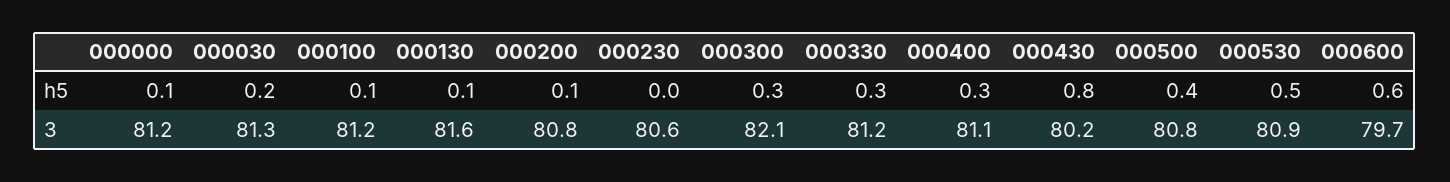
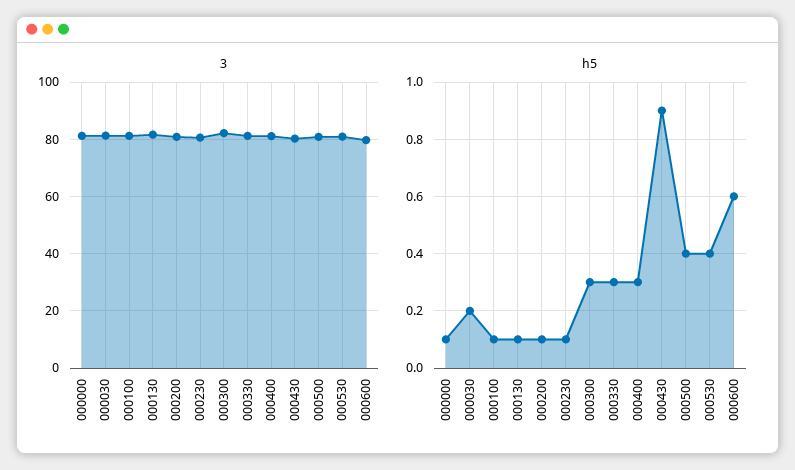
  {
    "h5": {
      "000000": 0.1,
      "000030": 0.2,
      "000100": 0.1,
      "000130": 0.1,
      "000200": 0.1,
-     "000230": 0,
+     "000230": 0.1,
      "000300": 0.3,
      "000330": 0.3,
      "000400": 0.3,
-     "000430": 0.8,
+     "000430": 0.9,
      "000500": 0.4,
-     "000530": 0.5,
+     "000530": 0.4,
      "000600": 0.6
    },
    "3": {
      "000000": 81.2,
      "000030": 81.3,
      "000100": 81.2,
      "000130": 81.6,
      "000200": 80.8,
      "000230": 80.6,
      "000300": 82.1,
      "000330": 81.2,
      "000400": 81.1,
      "000430": 80.2,
      "000500": 80.8,
      "000530": 80.9,
      "000600": 79.7
    }
  }

